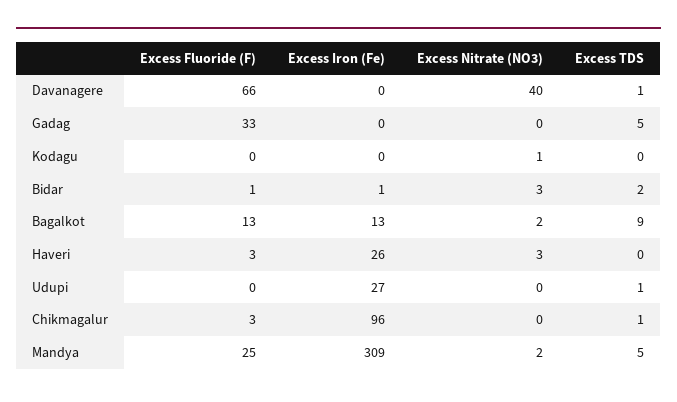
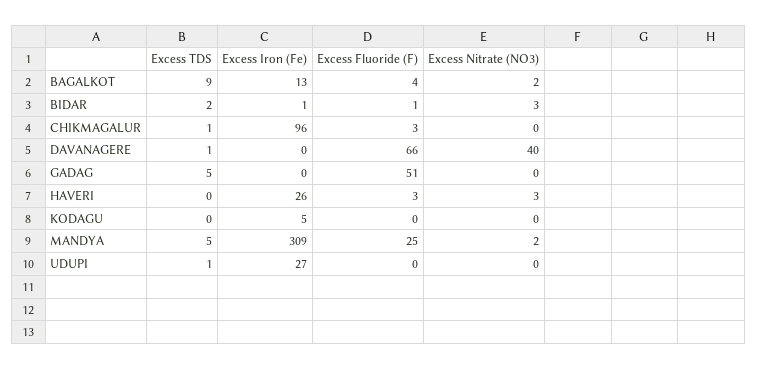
  {
    "Excess Fluoride (F)": {
      "Davanagere": 66,
-     "Gadag": 33,
+     "Gadag": 51,
      "Kodagu": 0,
      "Bidar": 1,
-     "Bagalkot": 13,
+     "Bagalkot": 4,
      "Haveri": 3,
      "Udupi": 0,
      "Chikmagalur": 3,
      "Mandya": 25
    },
    "Excess Iron (Fe)": {
      "Davanagere": 0,
      "Gadag": 0,
-     "Kodagu": 0,
+     "Kodagu": 5,
      "Bidar": 1,
      "Bagalkot": 13,
      "Haveri": 26,
      "Udupi": 27,
      "Chikmagalur": 96,
      "Mandya": 309
    },
    "Excess Nitrate (NO3)": {
      "Davanagere": 40,
      "Gadag": 0,
-     "Kodagu": 1,
+     "Kodagu": 0,
      "Bidar": 3,
      "Bagalkot": 2,
      "Haveri": 3,
      "Udupi": 0,
      "Chikmagalur": 0,
      "Mandya": 2
    },
    "Excess TDS": {
      "Davanagere": 1,
      "Gadag": 5,
      "Kodagu": 0,
      "Bidar": 2,
      "Bagalkot": 9,
      "Haveri": 0,
      "Udupi": 1,
      "Chikmagalur": 1,
      "Mandya": 5
    }
  }

